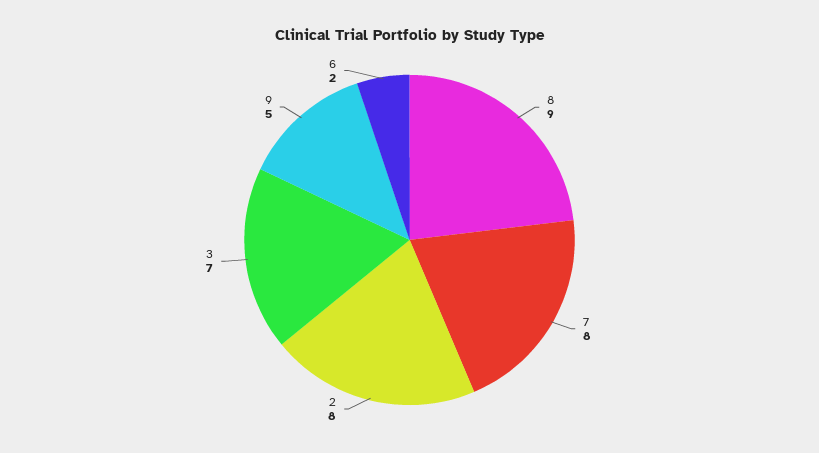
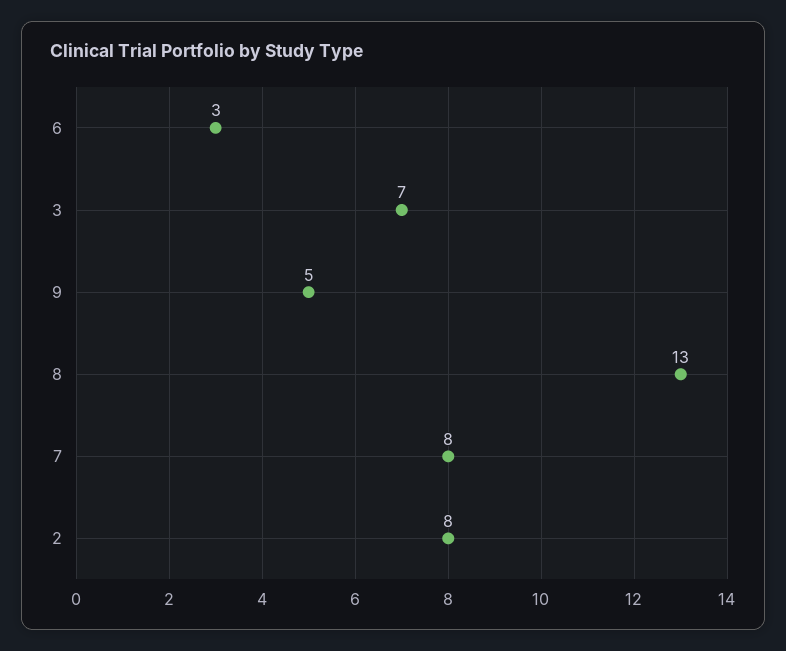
  {
-   "8": 9,
+   "8": 13,
    "7": 8,
    "2": 8,
    "3": 7,
    "9": 5,
-   "6": 2
+   "6": 3
  }

